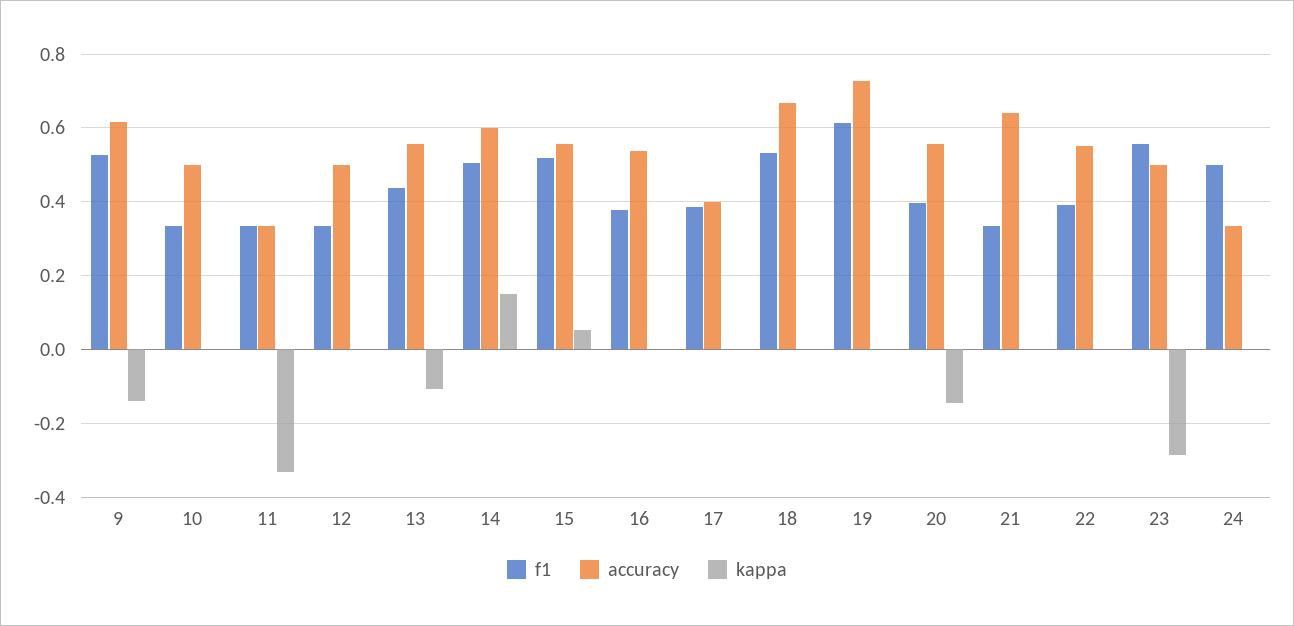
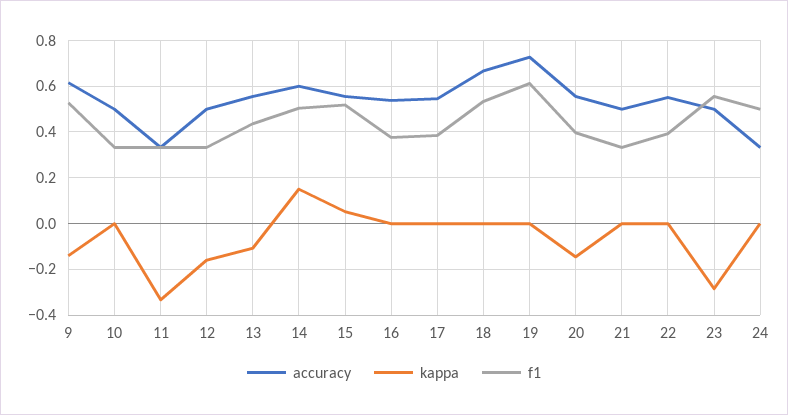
  {
    "f1": {
      "9": 0.52,
      "10": 0.34,
      "11": 0.34,
      "12": 0.34,
      "13": 0.44,
      "14": 0.5,
      "15": 0.52,
      "16": 0.38,
      "17": 0.38,
      "18": 0.54,
      "19": 0.62,
      "20": 0.4,
      "21": 0.34,
      "22": 0.4,
      "23": 0.56,
      "24": 0.5
    },
    "accuracy": {
      "9": 0.62,
      "10": 0.5,
      "11": 0.34,
      "12": 0.5,
      "13": 0.56,
      "14": 0.6,
      "15": 0.56,
      "16": 0.54,
-     "17": 0.4,
+     "17": 0.55,
      "18": 0.66,
      "19": 0.72,
      "20": 0.56,
-     "21": 0.64,
+     "21": 0.5,
      "22": 0.56,
      "23": 0.5,
      "24": 0.34
    },
    "kappa": {
      "9": -0.14,
      "10": 0,
      "11": -0.34,
-     "12": 0,
+     "12": -0.15,
      "13": -0.1,
      "14": 0.16,
      "15": 0.06,
      "16": 0,
      "17": 0,
      "18": 0,
      "19": 0,
      "20": -0.14,
      "21": 0,
      "22": 0,
      "23": -0.28,
      "24": 0
    }
  }

